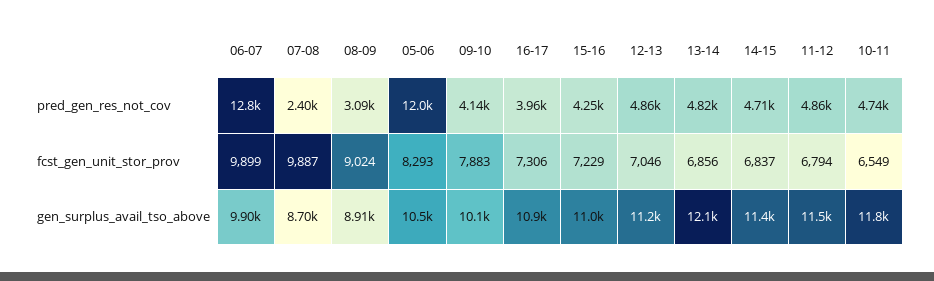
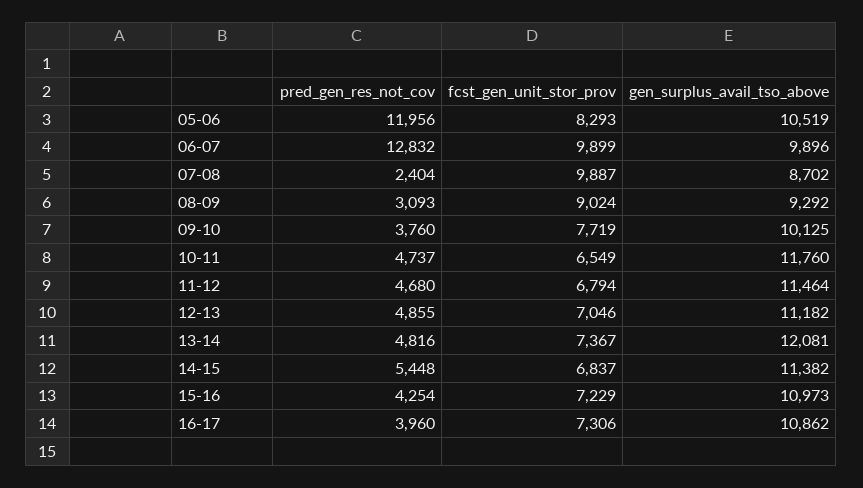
  {
    "06-07": {
      "pred_gen_res_not_cov": 12832,
      "fcst_gen_unit_stor_prov": 9899,
      "gen_surplus_avail_tso_above": 9896
    },
    "07-08": {
      "pred_gen_res_not_cov": 2404,
      "fcst_gen_unit_stor_prov": 9887,
      "gen_surplus_avail_tso_above": 8702
    },
    "08-09": {
      "pred_gen_res_not_cov": 3093,
      "fcst_gen_unit_stor_prov": 9024,
-     "gen_surplus_avail_tso_above": 8910
+     "gen_surplus_avail_tso_above": 9292
    },
    "05-06": {
      "pred_gen_res_not_cov": 11956,
      "fcst_gen_unit_stor_prov": 8293,
      "gen_surplus_avail_tso_above": 10519
    },
    "09-10": {
-     "pred_gen_res_not_cov": 4140,
+     "pred_gen_res_not_cov": 3760,
-     "fcst_gen_unit_stor_prov": 7883,
+     "fcst_gen_unit_stor_prov": 7719,
      "gen_surplus_avail_tso_above": 10125
    },
    "16-17": {
      "pred_gen_res_not_cov": 3960,
      "fcst_gen_unit_stor_prov": 7306,
      "gen_surplus_avail_tso_above": 10862
    },
    "15-16": {
      "pred_gen_res_not_cov": 4254,
      "fcst_gen_unit_stor_prov": 7229,
      "gen_surplus_avail_tso_above": 10973
    },
    "12-13": {
      "pred_gen_res_not_cov": 4855,
      "fcst_gen_unit_stor_prov": 7046,
      "gen_surplus_avail_tso_above": 11182
    },
    "13-14": {
      "pred_gen_res_not_cov": 4816,
-     "fcst_gen_unit_stor_prov": 6856,
+     "fcst_gen_unit_stor_prov": 7367,
      "gen_surplus_avail_tso_above": 12081
    },
    "14-15": {
-     "pred_gen_res_not_cov": 4710,
+     "pred_gen_res_not_cov": 5448,
      "fcst_gen_unit_stor_prov": 6837,
      "gen_surplus_avail_tso_above": 11382
    },
    "11-12": {
-     "pred_gen_res_not_cov": 4860,
+     "pred_gen_res_not_cov": 4680,
      "fcst_gen_unit_stor_prov": 6794,
      "gen_surplus_avail_tso_above": 11464
    },
    "10-11": {
      "pred_gen_res_not_cov": 4737,
      "fcst_gen_unit_stor_prov": 6549,
      "gen_surplus_avail_tso_above": 11760
    }
  }

